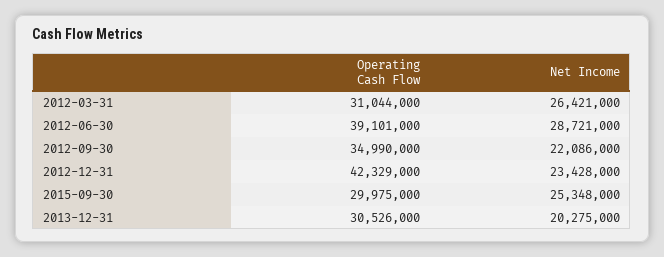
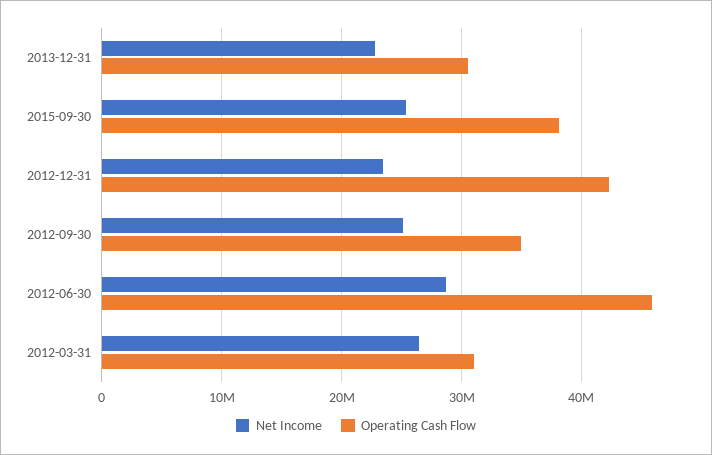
  {
    "Operating Cash Flow": {
      "2012-03-31": 31044000,
-     "2012-06-30": 39101000,
+     "2012-06-30": 46000000,
      "2012-09-30": 34990000,
      "2012-12-31": 42329000,
-     "2015-09-30": 29975000,
+     "2015-09-30": 38000000,
      "2013-12-31": 30526000
    },
    "Net Income": {
      "2012-03-31": 26421000,
      "2012-06-30": 28721000,
-     "2012-09-30": 22086000,
+     "2012-09-30": 25000000,
      "2012-12-31": 23428000,
      "2015-09-30": 25348000,
-     "2013-12-31": 20275000
+     "2013-12-31": 23000000
    }
  }

